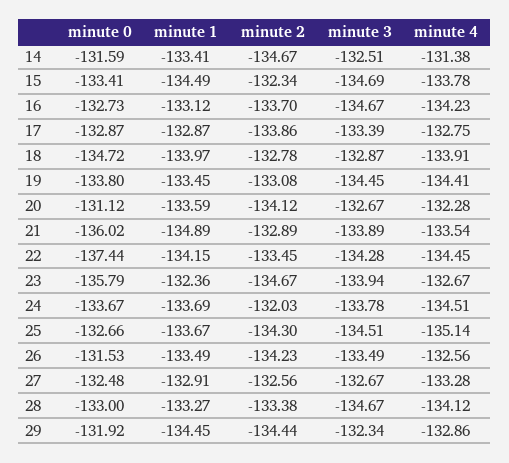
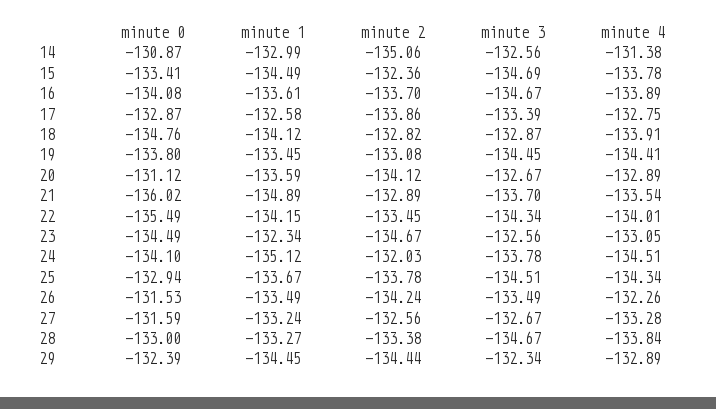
  {
    "minute 0": {
-     "14": -131.59,
+     "14": -130.87,
      "15": -133.41,
-     "16": -132.73,
+     "16": -134.08,
      "17": -132.87,
-     "18": -134.72,
+     "18": -134.76,
      "19": -133.8,
      "20": -131.12,
      "21": -136.02,
-     "22": -137.44,
+     "22": -135.49,
-     "23": -135.79,
+     "23": -134.49,
-     "24": -133.67,
+     "24": -134.1,
-     "25": -132.66,
+     "25": -132.94,
      "26": -131.53,
-     "27": -132.48,
+     "27": -131.59,
      "28": -133,
-     "29": -131.92
+     "29": -132.39
    },
    "minute 1": {
-     "14": -133.41,
+     "14": -132.99,
      "15": -134.49,
-     "16": -133.12,
+     "16": -133.61,
-     "17": -132.87,
+     "17": -132.58,
-     "18": -133.97,
+     "18": -134.12,
      "19": -133.45,
      "20": -133.59,
      "21": -134.89,
      "22": -134.15,
-     "23": -132.36,
+     "23": -132.34,
-     "24": -133.69,
+     "24": -135.12,
      "25": -133.67,
      "26": -133.49,
-     "27": -132.91,
+     "27": -133.24,
      "28": -133.27,
      "29": -134.45
    },
    "minute 2": {
-     "14": -134.67,
+     "14": -135.06,
-     "15": -132.34,
+     "15": -132.36,
      "16": -133.7,
      "17": -133.86,
-     "18": -132.78,
+     "18": -132.82,
      "19": -133.08,
      "20": -134.12,
      "21": -132.89,
      "22": -133.45,
      "23": -134.67,
      "24": -132.03,
-     "25": -134.3,
+     "25": -133.78,
-     "26": -134.23,
+     "26": -134.24,
      "27": -132.56,
      "28": -133.38,
      "29": -134.44
    },
    "minute 3": {
-     "14": -132.51,
+     "14": -132.56,
      "15": -134.69,
      "16": -134.67,
      "17": -133.39,
      "18": -132.87,
      "19": -134.45,
      "20": -132.67,
-     "21": -133.89,
+     "21": -133.7,
-     "22": -134.28,
+     "22": -134.34,
-     "23": -133.94,
+     "23": -132.56,
      "24": -133.78,
      "25": -134.51,
      "26": -133.49,
      "27": -132.67,
      "28": -134.67,
      "29": -132.34
    },
    "minute 4": {
      "14": -131.38,
      "15": -133.78,
-     "16": -134.23,
+     "16": -133.89,
      "17": -132.75,
      "18": -133.91,
      "19": -134.41,
-     "20": -132.28,
+     "20": -132.89,
      "21": -133.54,
-     "22": -134.45,
+     "22": -134.01,
-     "23": -132.67,
+     "23": -133.05,
      "24": -134.51,
-     "25": -135.14,
+     "25": -134.34,
-     "26": -132.56,
+     "26": -132.26,
      "27": -133.28,
-     "28": -134.12,
+     "28": -133.84,
-     "29": -132.86
+     "29": -132.89
    }
  }

